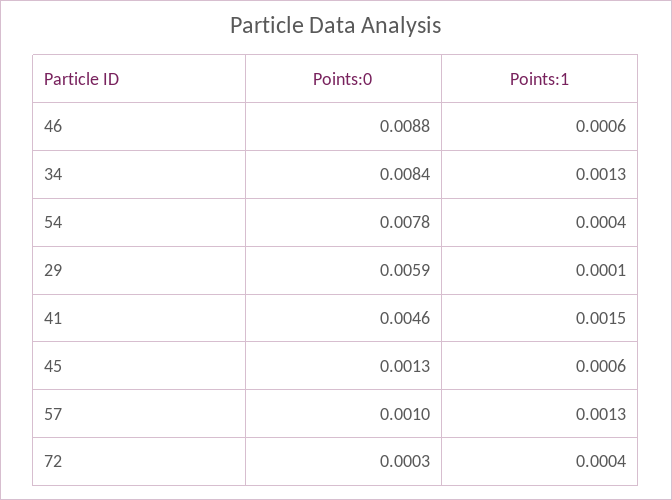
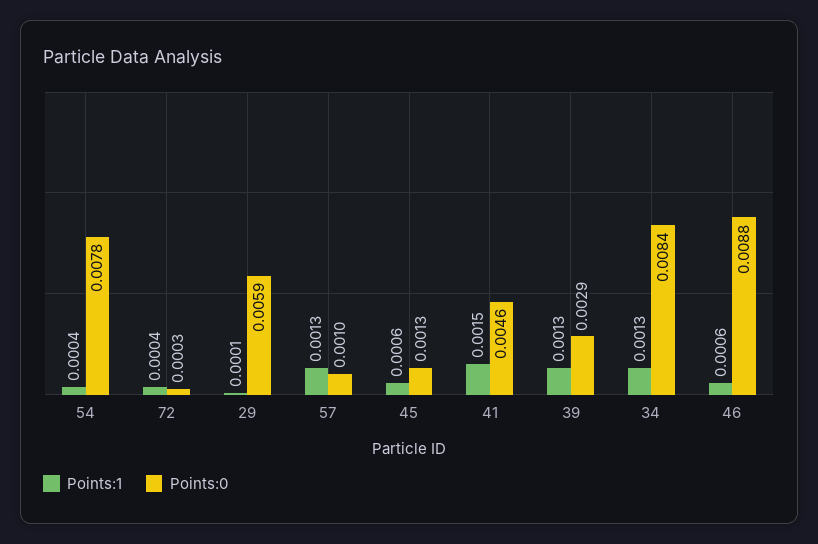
  {
    "Points:0": {
      "46": 0.0088,
      "34": 0.0084,
      "54": 0.0078,
      "29": 0.0059,
      "41": 0.0046,
      "45": 0.0013,
      "57": 0.001,
-     "72": 0.0003
+     "72": 0.0003,
+     "39": 0.0029
    },
    "Points:1": {
      "46": 0.0006,
      "34": 0.0013,
      "54": 0.0004,
      "29": 0.0001,
      "41": 0.0015,
      "45": 0.0006,
      "57": 0.0013,
-     "72": 0.0004
+     "72": 0.0004,
+     "39": 0.0013
    }
  }

